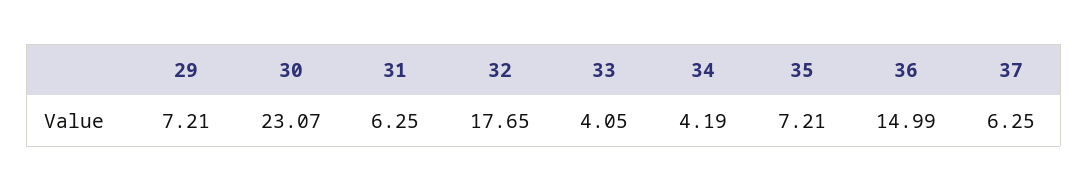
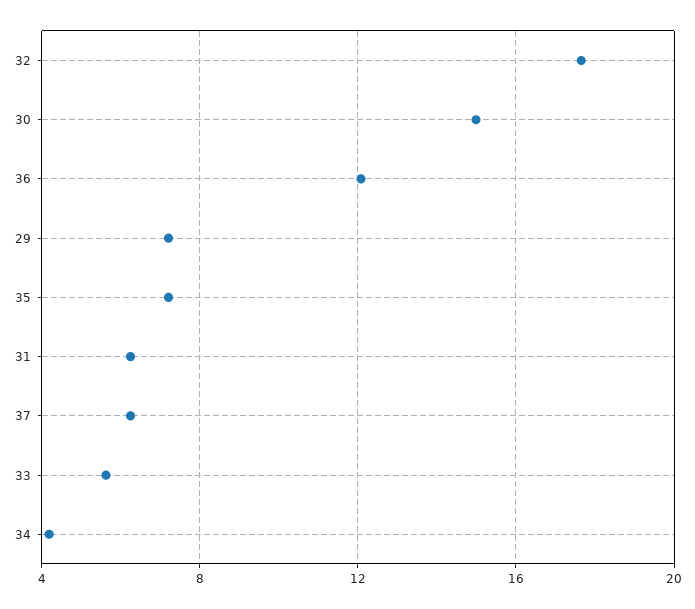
  {
    "29": 7.21,
-   "30": 23.07,
+   "30": 15,
    "31": 6.25,
    "32": 17.65,
-   "33": 4.05,
+   "33": 5.5,
    "34": 4.19,
    "35": 7.21,
-   "36": 14.99,
+   "36": 12,
    "37": 6.25
  }

